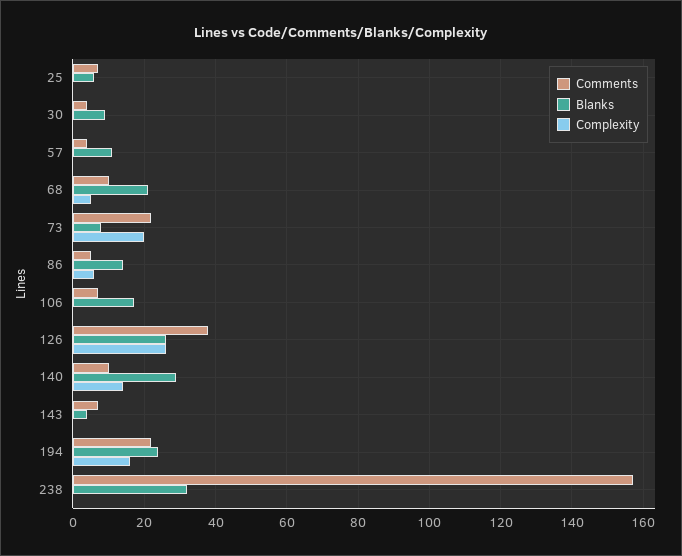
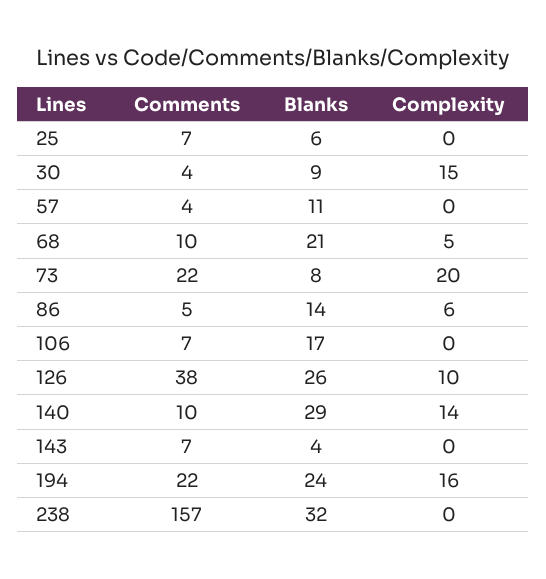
  {
    "Comments": {
      "25": 7,
      "30": 4,
      "57": 4,
      "68": 10,
      "73": 22,
      "86": 5,
      "106": 7,
      "126": 38,
      "140": 10,
      "143": 7,
      "194": 22,
      "238": 157
    },
    "Blanks": {
      "25": 6,
      "30": 9,
      "57": 11,
      "68": 21,
      "73": 8,
      "86": 14,
      "106": 17,
      "126": 26,
      "140": 29,
      "143": 4,
      "194": 24,
      "238": 32
    },
    "Complexity": {
      "25": 0,
-     "30": 0,
+     "30": 15,
      "57": 0,
      "68": 5,
      "73": 20,
      "86": 6,
      "106": 0,
-     "126": 25,
+     "126": 10,
      "140": 14,
      "143": 0,
      "194": 16,
      "238": 0
    }
  }

